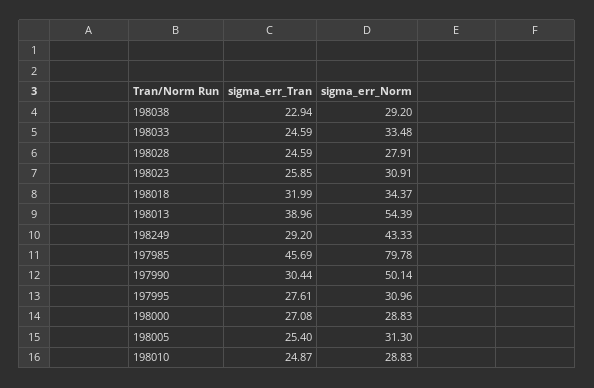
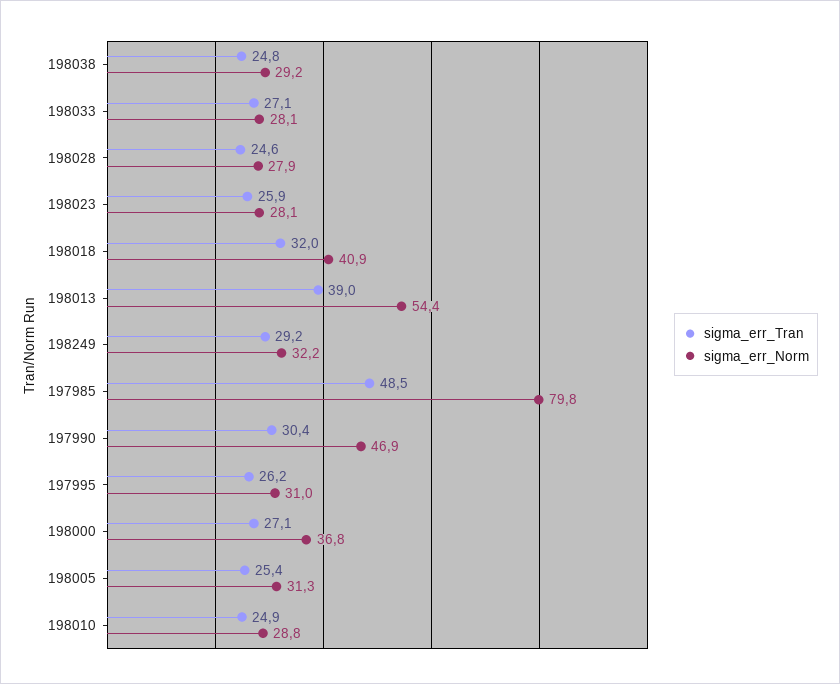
  {
    "sigma_err_Tran": {
-     "198038": 22.94,
+     "198038": 24.8,
-     "198033": 24.59,
+     "198033": 27.1,
      "198028": 24.59,
      "198023": 25.85,
      "198018": 31.99,
      "198013": 38.96,
      "198249": 29.2,
-     "197985": 45.69,
+     "197985": 48.5,
      "197990": 30.44,
-     "197995": 27.61,
+     "197995": 26.2,
      "198000": 27.08,
      "198005": 25.4,
      "198010": 24.87
    },
    "sigma_err_Norm": {
      "198038": 29.2,
-     "198033": 33.48,
+     "198033": 28.1,
      "198028": 27.91,
-     "198023": 30.91,
+     "198023": 28.1,
-     "198018": 34.37,
+     "198018": 40.9,
      "198013": 54.39,
-     "198249": 43.33,
+     "198249": 32.2,
      "197985": 79.78,
-     "197990": 50.14,
+     "197990": 46.9,
      "197995": 30.96,
-     "198000": 28.83,
+     "198000": 36.8,
      "198005": 31.3,
      "198010": 28.83
    }
  }

